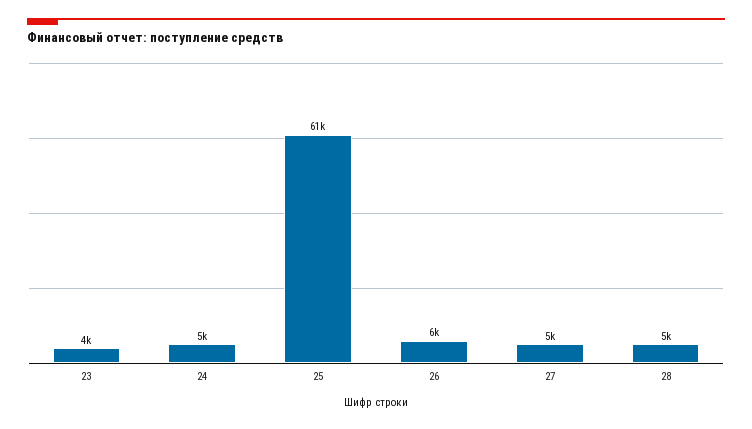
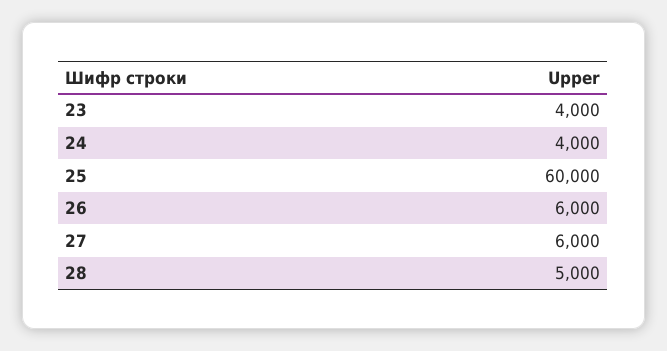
  {
    "23": 4000,
-   "24": 5000,
+   "24": 4000,
-   "25": 61000,
+   "25": 60000,
    "26": 6000,
-   "27": 5000,
+   "27": 6000,
    "28": 5000
  }

